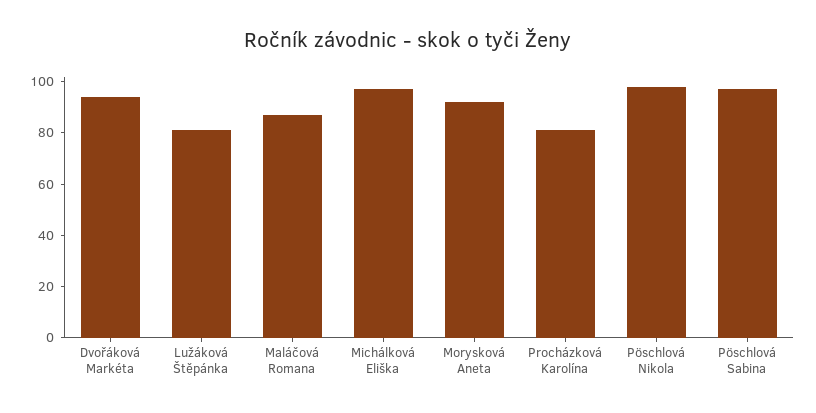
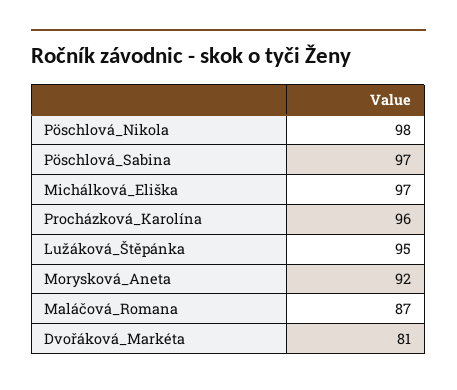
  {
-   "Dvořáková Markéta": 95,
+   "Dvořáková Markéta": 81,
-   "Lužáková Štěpánka": 80,
+   "Lužáková Štěpánka": 95,
    "Maláčová Romana": 87,
    "Michálková Eliška": 97,
    "Morysková Aneta": 92,
-   "Procházková Karolína": 80,
+   "Procházková Karolína": 96,
    "Pöschlová Nikola": 98,
    "Pöschlová Sabina": 97
  }

